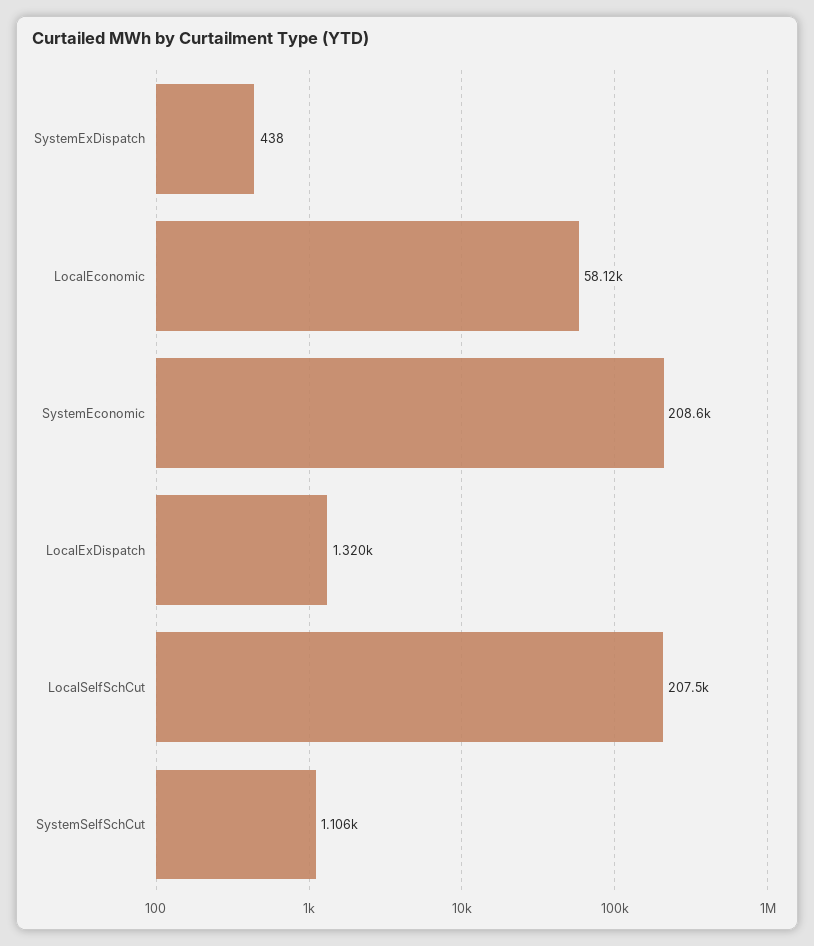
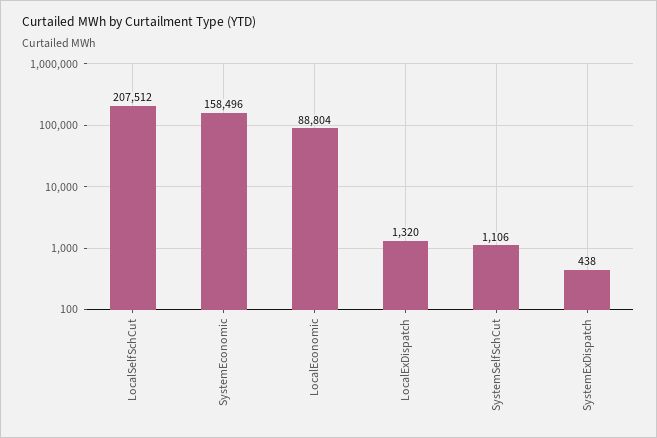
  {
    "SystemExDispatch": 438,
-   "LocalEconomic": 58120,
+   "LocalEconomic": 88804,
-   "SystemEconomic": 208600,
+   "SystemEconomic": 158496,
    "LocalExDispatch": 1320,
    "LocalSelfSchCut": 207512,
    "SystemSelfSchCut": 1106
  }

